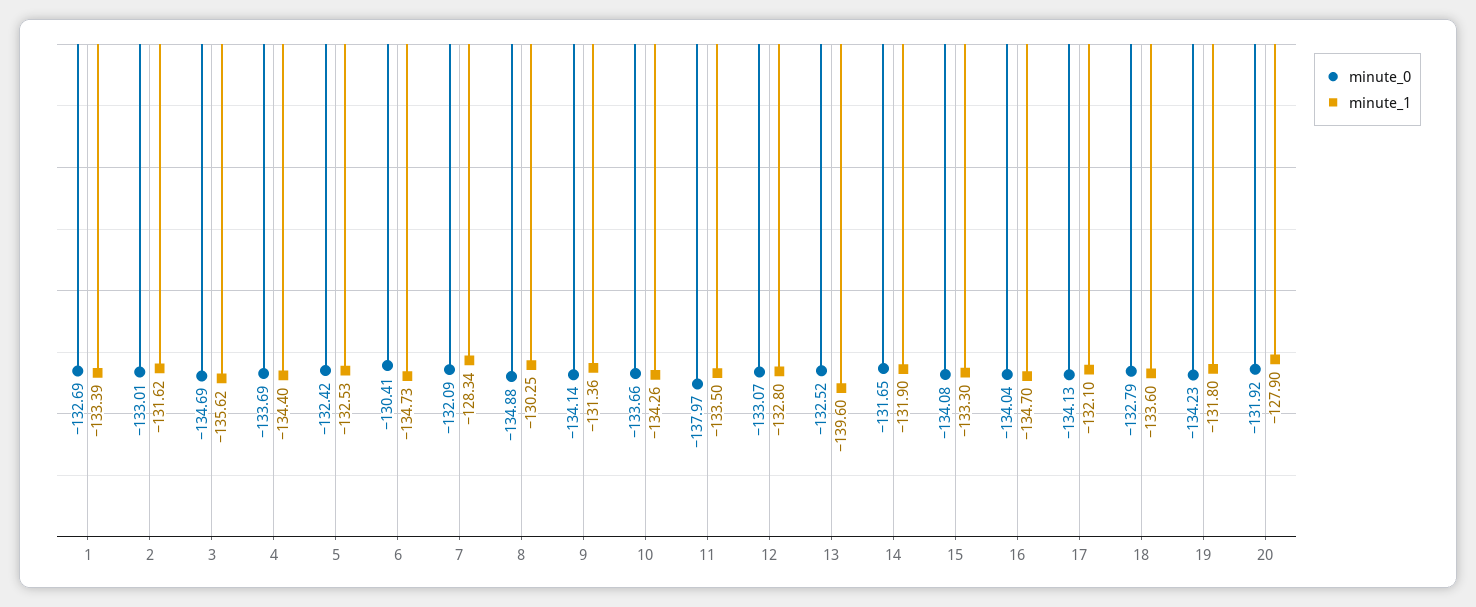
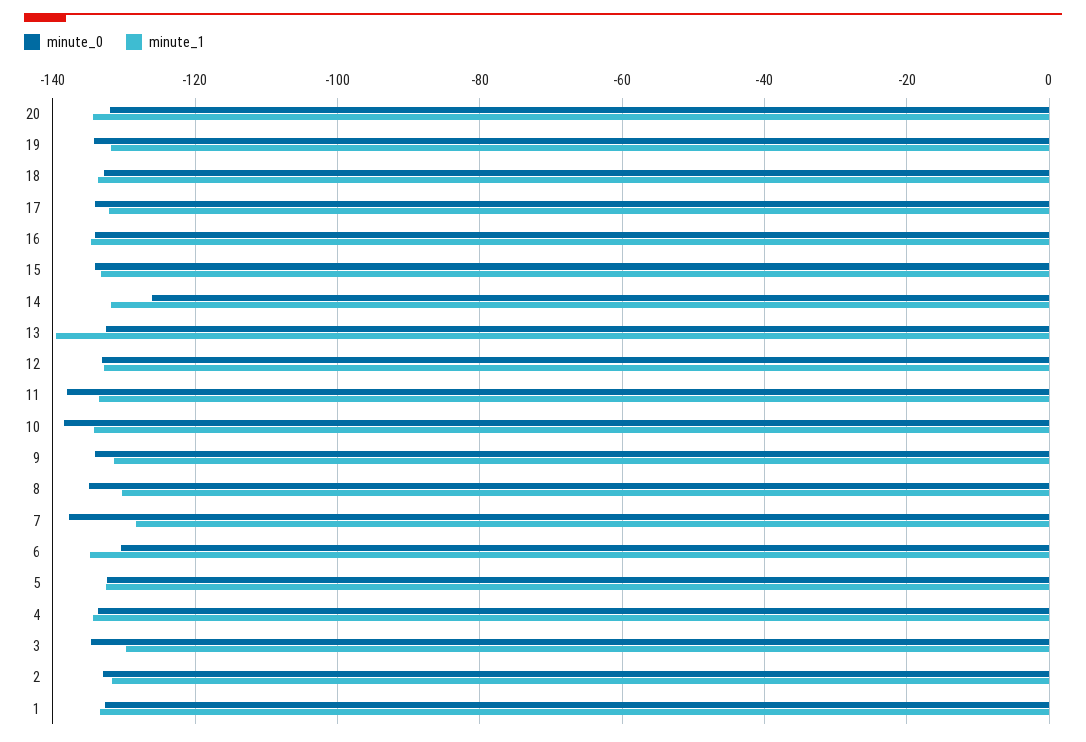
  {
    "minute_0": {
      "1": -132.69,
      "2": -133.01,
      "3": -134.69,
      "4": -133.69,
      "5": -132.42,
      "6": -130.41,
-     "7": -132.09,
+     "7": -138,
      "8": -134.88,
      "9": -134.14,
-     "10": -133.66,
+     "10": -138,
      "11": -137.97,
      "12": -133.07,
      "13": -132.52,
-     "14": -131.65,
+     "14": -126,
      "15": -134.08,
      "16": -134.04,
      "17": -134.13,
      "18": -132.79,
      "19": -134.23,
      "20": -131.92
    },
    "minute_1": {
      "1": -133.39,
      "2": -131.62,
-     "3": -135.62,
+     "3": -130,
      "4": -134.4,
      "5": -132.53,
      "6": -134.73,
      "7": -128.34,
      "8": -130.25,
      "9": -131.36,
      "10": -134.26,
      "11": -133.5,
      "12": -132.8,
      "13": -139.6,
      "14": -131.9,
      "15": -133.3,
      "16": -134.7,
      "17": -132.1,
      "18": -133.6,
      "19": -131.8,
-     "20": -127.9
+     "20": -134
    }
  }

